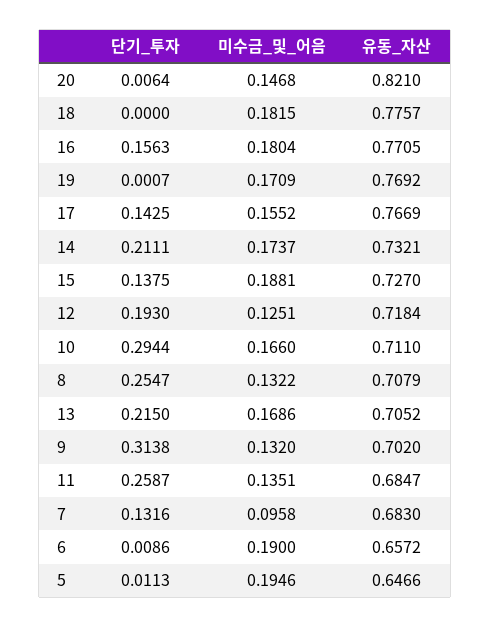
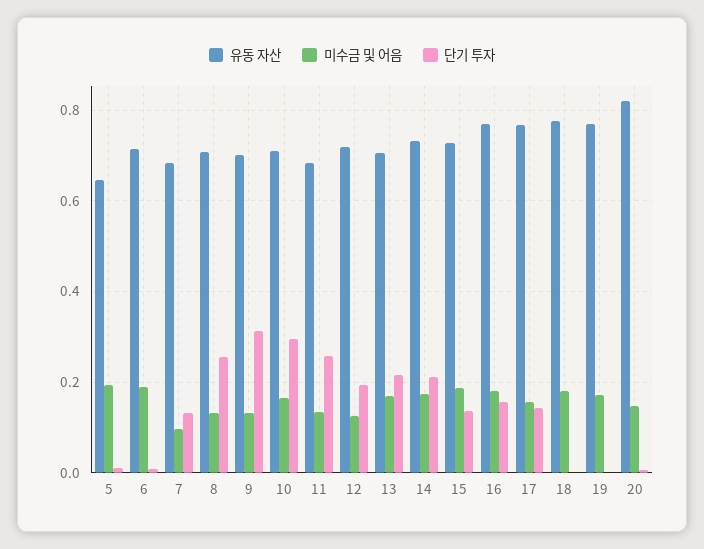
  {
    "단기_투자": {
      "20": 0.0064,
      "18": 0,
      "16": 0.1563,
      "19": 0.0007,
      "17": 0.1425,
      "14": 0.2111,
      "15": 0.1375,
      "12": 0.193,
      "10": 0.2944,
      "8": 0.2547,
      "13": 0.215,
      "9": 0.3138,
      "11": 0.2587,
      "7": 0.1316,
      "6": 0.0086,
      "5": 0.0113
    },
    "미수금_및_어음": {
      "20": 0.1468,
      "18": 0.1815,
      "16": 0.1804,
      "19": 0.1709,
      "17": 0.1552,
      "14": 0.1737,
      "15": 0.1881,
      "12": 0.1251,
      "10": 0.166,
      "8": 0.1322,
      "13": 0.1686,
      "9": 0.132,
      "11": 0.1351,
      "7": 0.0958,
      "6": 0.19,
      "5": 0.1946
    },
    "유동_자산": {
      "20": 0.821,
      "18": 0.7757,
      "16": 0.7705,
      "19": 0.7692,
      "17": 0.7669,
      "14": 0.7321,
      "15": 0.727,
      "12": 0.7184,
      "10": 0.711,
      "8": 0.7079,
      "13": 0.7052,
      "9": 0.702,
      "11": 0.6847,
      "7": 0.683,
-     "6": 0.6572,
+     "6": 0.72,
      "5": 0.6466
    }
  }

